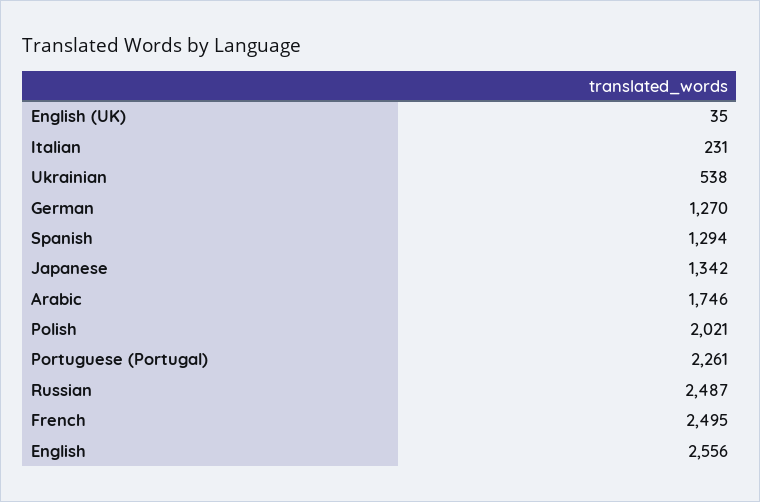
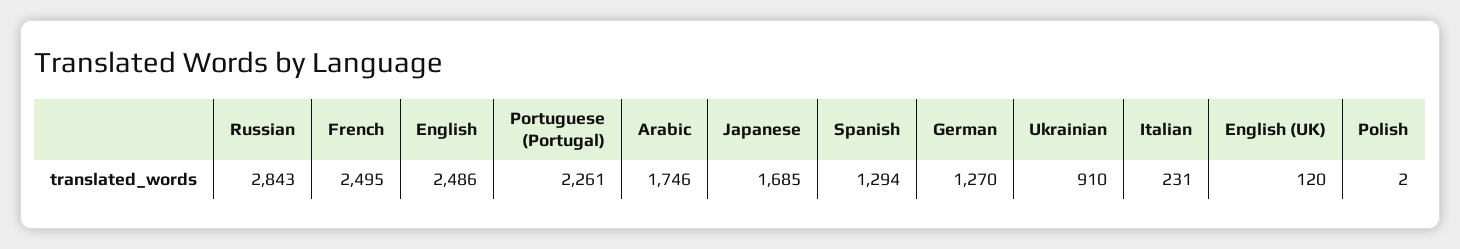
  {
-   "English (UK)": 35,
+   "English (UK)": 120,
    "Italian": 231,
-   "Ukrainian": 538,
+   "Ukrainian": 910,
    "German": 1270,
    "Spanish": 1294,
-   "Japanese": 1342,
+   "Japanese": 1685,
    "Arabic": 1746,
-   "Polish": 2021,
+   "Polish": 2,
    "Portuguese (Portugal)": 2261,
-   "Russian": 2487,
+   "Russian": 2843,
    "French": 2495,
-   "English": 2556
+   "English": 2486
  }

